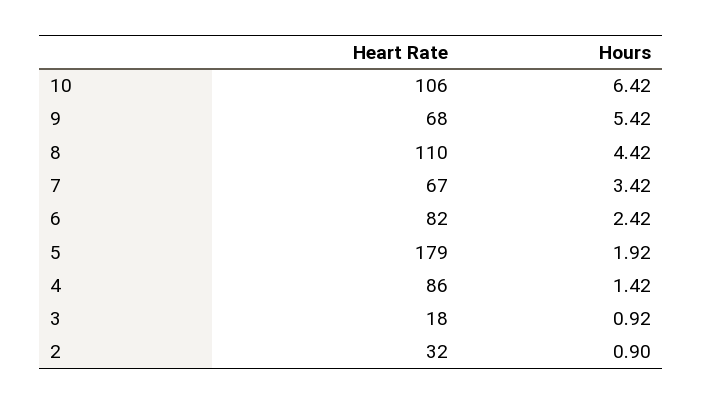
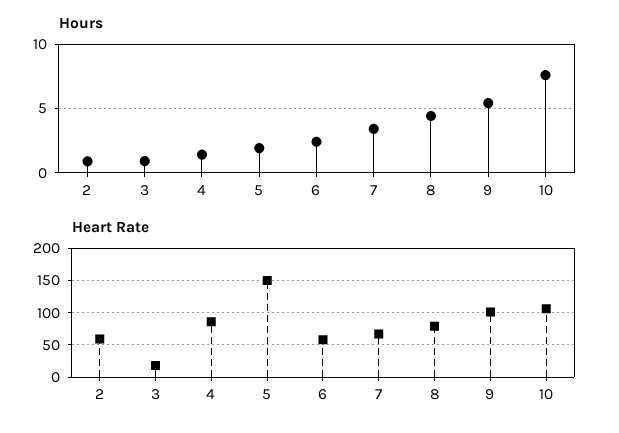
  {
    "Heart Rate": {
      "10": 106,
-     "9": 68,
+     "9": 100,
-     "8": 110,
+     "8": 80,
      "7": 67,
-     "6": 82,
+     "6": 60,
-     "5": 179,
+     "5": 150,
      "4": 86,
      "3": 18,
-     "2": 32
+     "2": 60
    },
    "Hours": {
-     "10": 6.42,
+     "10": 7.5,
      "9": 5.42,
      "8": 4.42,
      "7": 3.42,
      "6": 2.42,
      "5": 1.92,
      "4": 1.42,
      "3": 0.92,
      "2": 0.9
    }
  }

